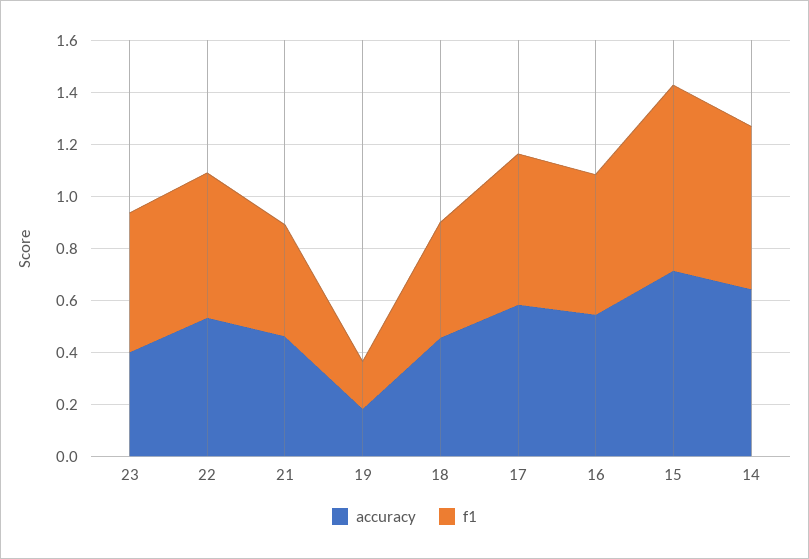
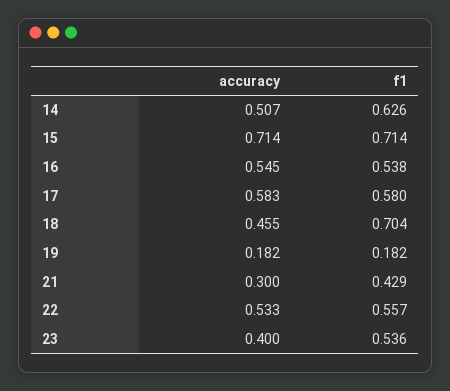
  {
    "accuracy": {
      "23": 0.4,
      "22": 0.533,
-     "21": 0.45,
+     "21": 0.3,
      "19": 0.182,
      "18": 0.455,
      "17": 0.583,
      "16": 0.545,
      "15": 0.714,
-     "14": 0.65
+     "14": 0.507
    },
    "f1": {
      "23": 0.536,
      "22": 0.557,
      "21": 0.429,
      "19": 0.182,
-     "18": 0.45,
+     "18": 0.704,
      "17": 0.58,
      "16": 0.538,
      "15": 0.714,
      "14": 0.626
    }
  }

